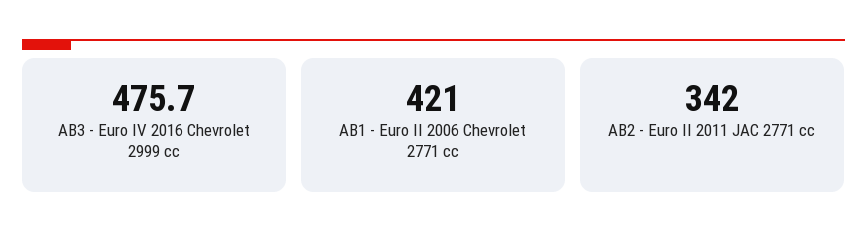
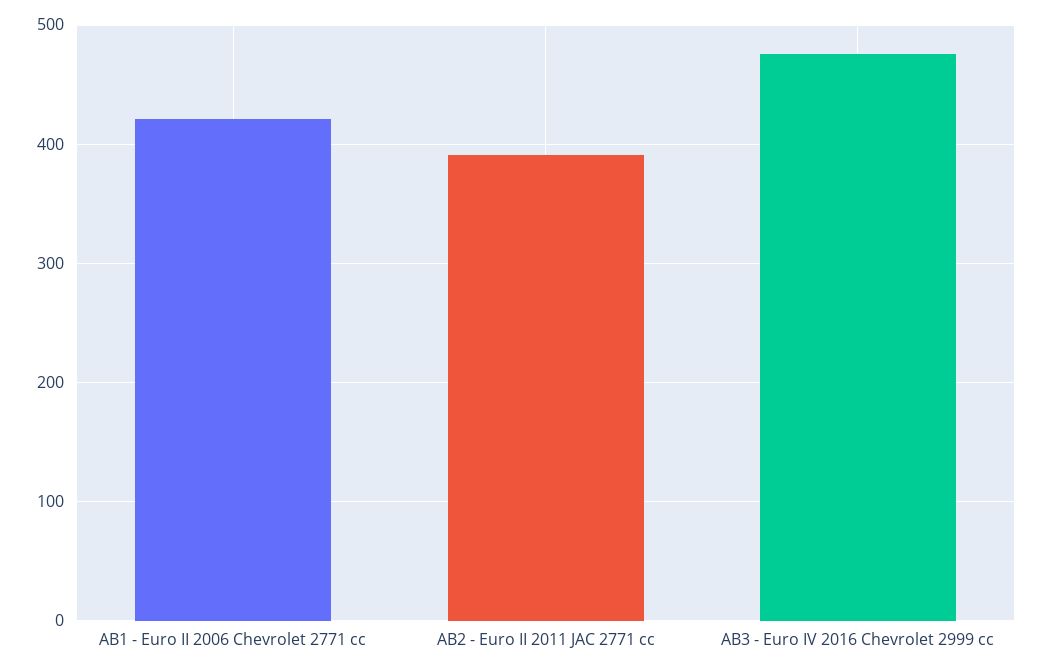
  {
    "AB3 - Euro IV 2016 Chevrolet 2999 cc": 475.7,
    "AB1 - Euro II 2006 Chevrolet 2771 cc": 421,
-   "AB2 - Euro II 2011 JAC 2771 cc": 342
+   "AB2 - Euro II 2011 JAC 2771 cc": 390
  }

